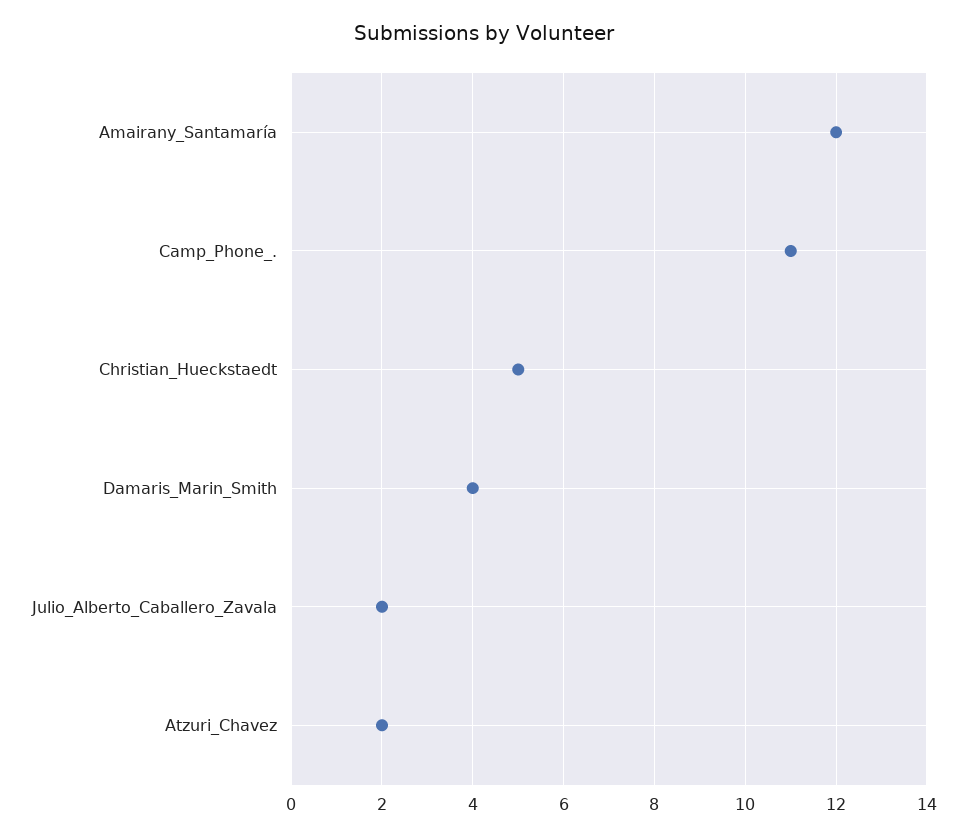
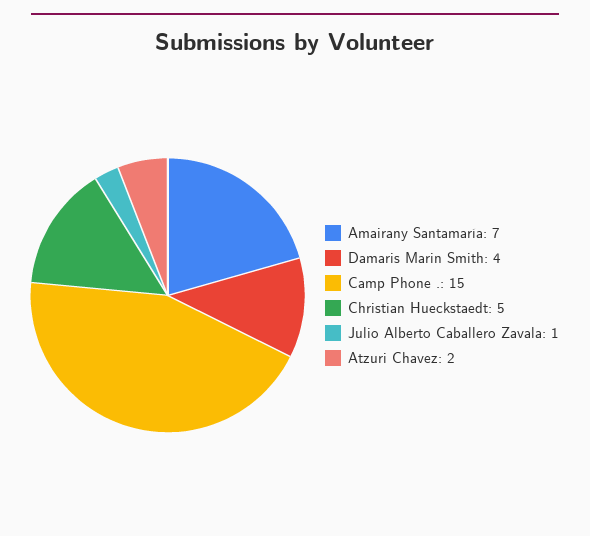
  {
-   "Amairany_Santamaría": 12,
+   "Amairany_Santamaría": 7,
-   "Camp_Phone_.": 11,
+   "Camp_Phone_.": 15,
    "Christian_Hueckstaedt": 5,
    "Damaris_Marin_Smith": 4,
-   "Julio_Alberto_Caballero_Zavala": 2,
+   "Julio_Alberto_Caballero_Zavala": 1,
    "Atzuri_Chavez": 2
  }

